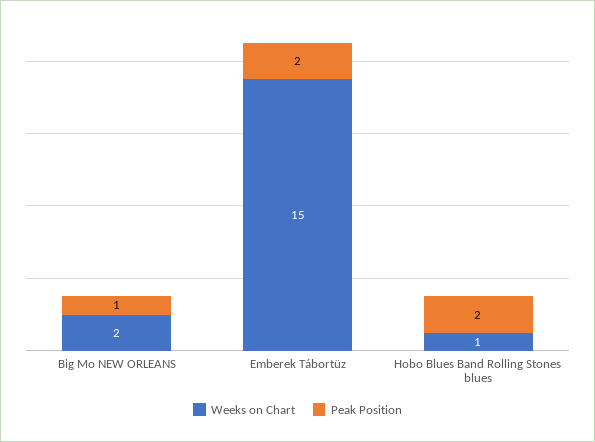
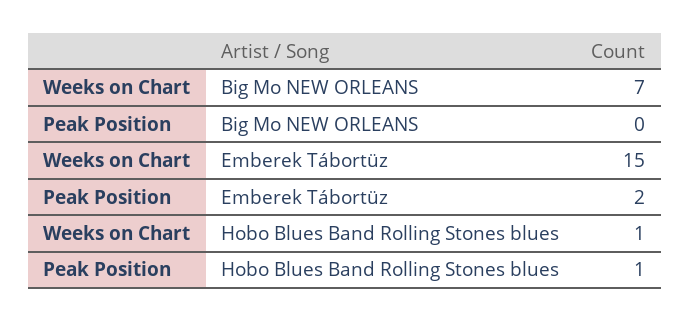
  {
    "Weeks on Chart": {
-     "Big Mo NEW ORLEANS": 2,
+     "Big Mo NEW ORLEANS": 7,
      "Emberek Tábortüz": 15,
      "Hobo Blues Band Rolling Stones blues": 1
    },
    "Peak Position": {
-     "Big Mo NEW ORLEANS": 1,
+     "Big Mo NEW ORLEANS": 0,
      "Emberek Tábortüz": 2,
-     "Hobo Blues Band Rolling Stones blues": 2
+     "Hobo Blues Band Rolling Stones blues": 1
    }
  }

